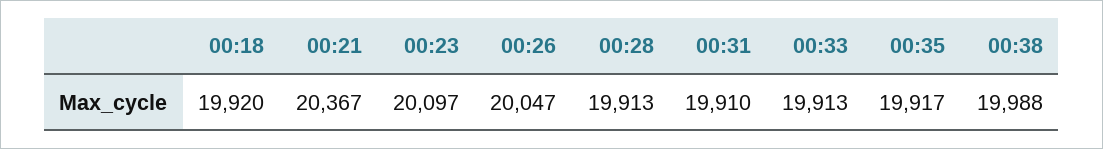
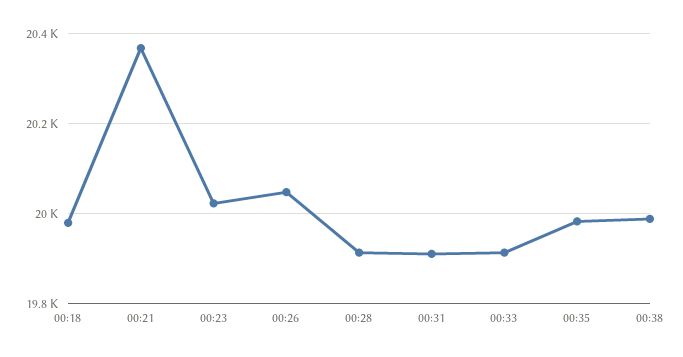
  {
-   "00:18": 19920,
+   "00:18": 19980,
    "00:21": 20367,
-   "00:23": 20097,
+   "00:23": 20020,
    "00:26": 20047,
    "00:28": 19913,
    "00:31": 19910,
    "00:33": 19913,
-   "00:35": 19917,
+   "00:35": 19980,
    "00:38": 19988
  }

